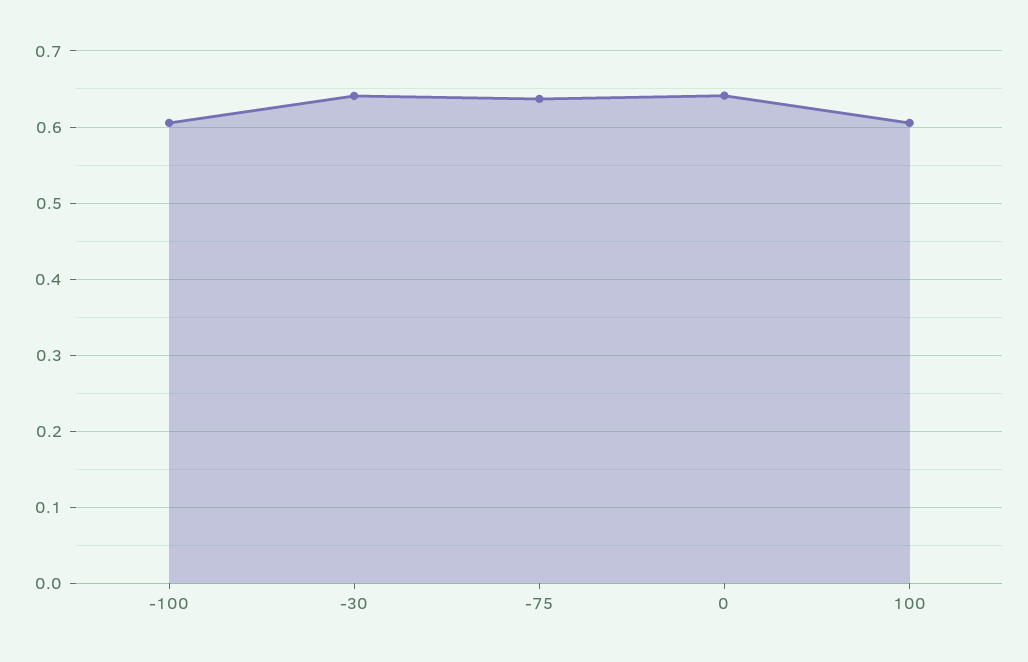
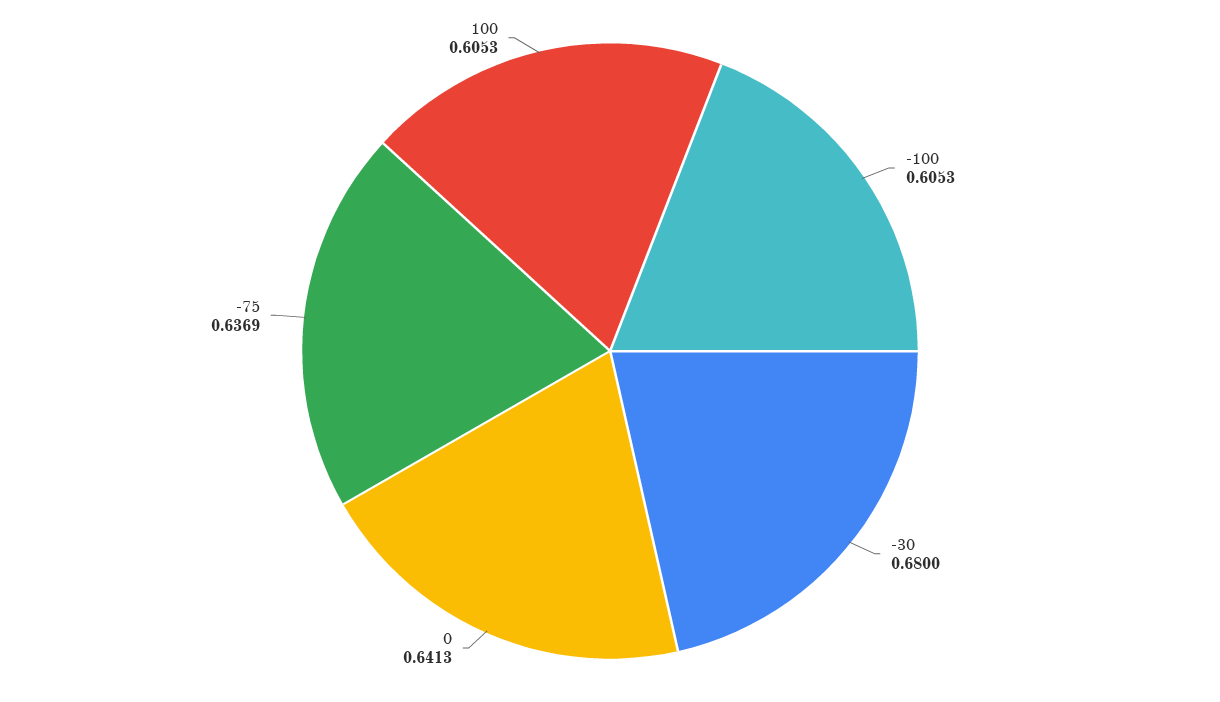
  {
    "-100": 0.6053,
-   "-30": 0.64,
+   "-30": 0.68,
    "-75": 0.6369,
    "0": 0.6413,
    "100": 0.6053
  }

